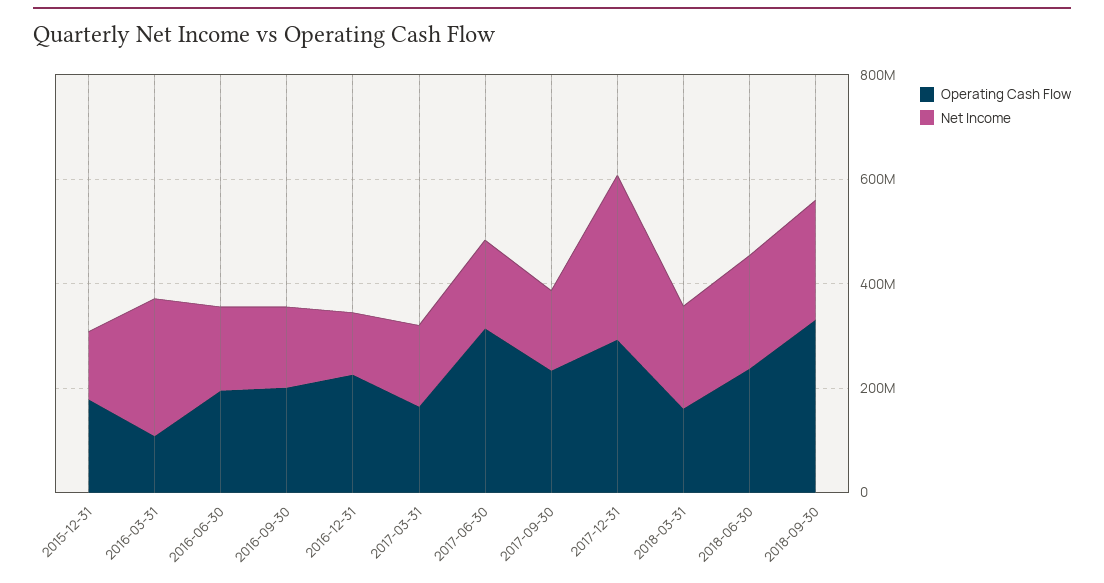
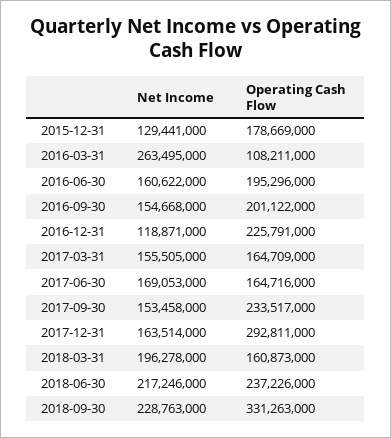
  {
    "Operating Cash Flow": {
      "2015-12-31": 178669000,
      "2016-03-31": 108211000,
      "2016-06-30": 195296000,
      "2016-09-30": 201122000,
      "2016-12-31": 225791000,
      "2017-03-31": 164709000,
-     "2017-06-30": 300000000,
+     "2017-06-30": 164716000,
      "2017-09-30": 233517000,
      "2017-12-31": 292811000,
      "2018-03-31": 160873000,
      "2018-06-30": 237226000,
      "2018-09-30": 331263000
    },
    "Net Income": {
      "2015-12-31": 129441000,
      "2016-03-31": 263495000,
      "2016-06-30": 160622000,
      "2016-09-30": 154668000,
      "2016-12-31": 118871000,
      "2017-03-31": 155505000,
      "2017-06-30": 169053000,
      "2017-09-30": 153458000,
-     "2017-12-31": 300000000,
+     "2017-12-31": 163514000,
      "2018-03-31": 196278000,
      "2018-06-30": 217246000,
      "2018-09-30": 228763000
    }
  }

